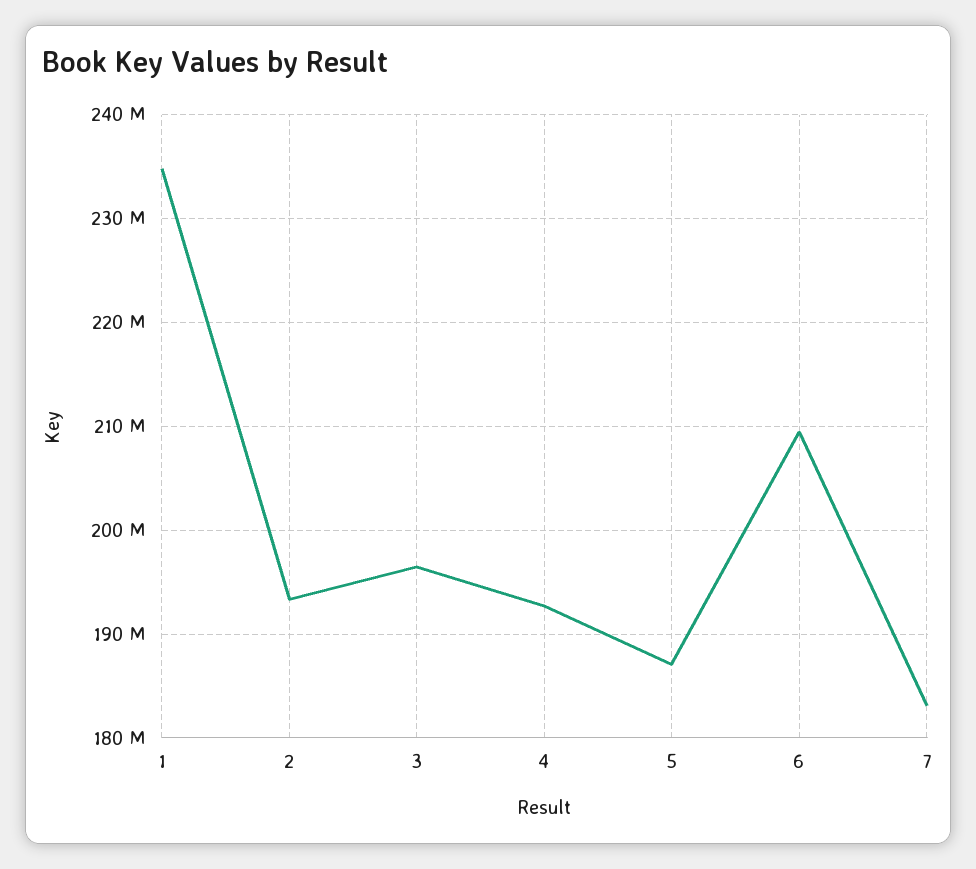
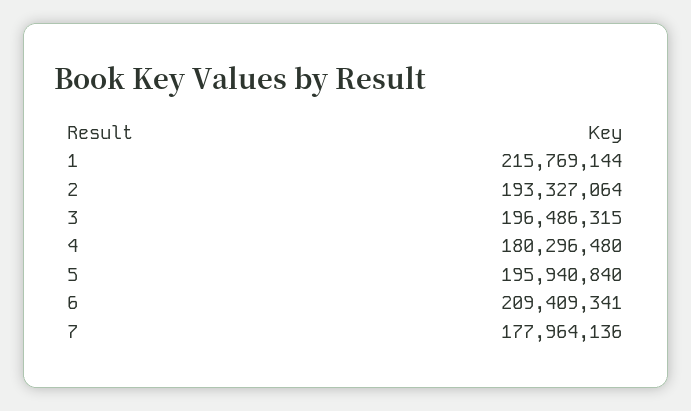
  {
-   "1": 235000000,
+   "1": 215769144,
    "2": 193327064,
    "3": 196486315,
-   "4": 193000000,
+   "4": 180296480,
-   "5": 187000000,
+   "5": 195940840,
    "6": 209409341,
-   "7": 183000000
+   "7": 177964136
  }

